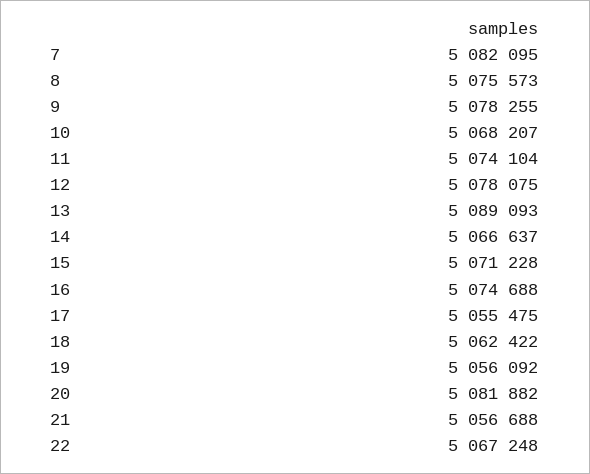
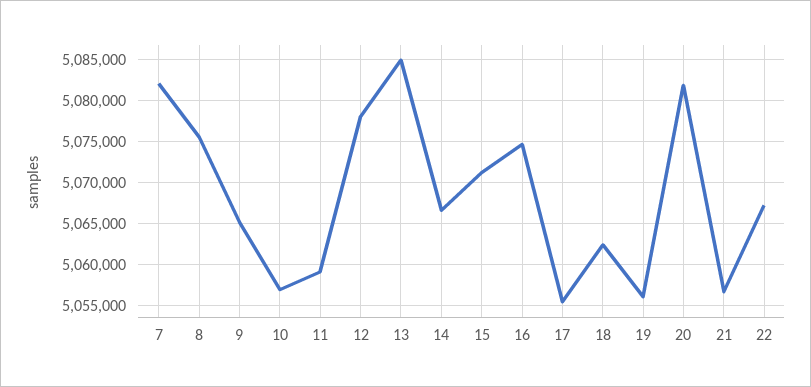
  {
    "7": 5082095,
    "8": 5075573,
-   "9": 5078255,
+   "9": 5065000,
-   "10": 5068207,
+   "10": 5057000,
-   "11": 5074104,
+   "11": 5059000,
    "12": 5078075,
-   "13": 5089093,
+   "13": 5085000,
    "14": 5066637,
    "15": 5071228,
    "16": 5074688,
    "17": 5055475,
    "18": 5062422,
    "19": 5056092,
    "20": 5081882,
    "21": 5056688,
    "22": 5067248
  }

